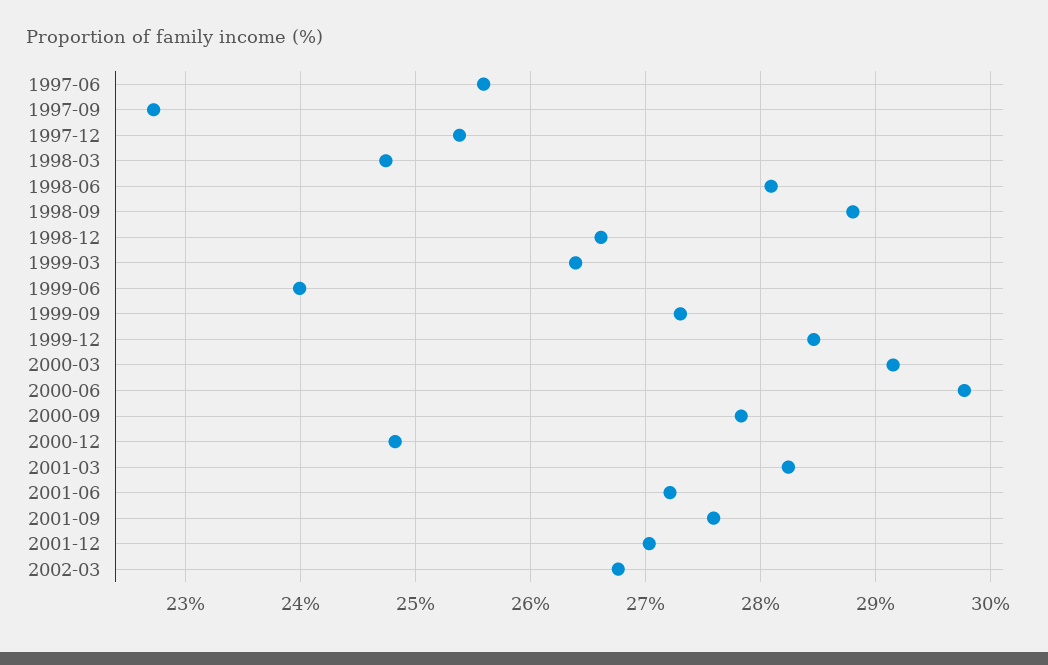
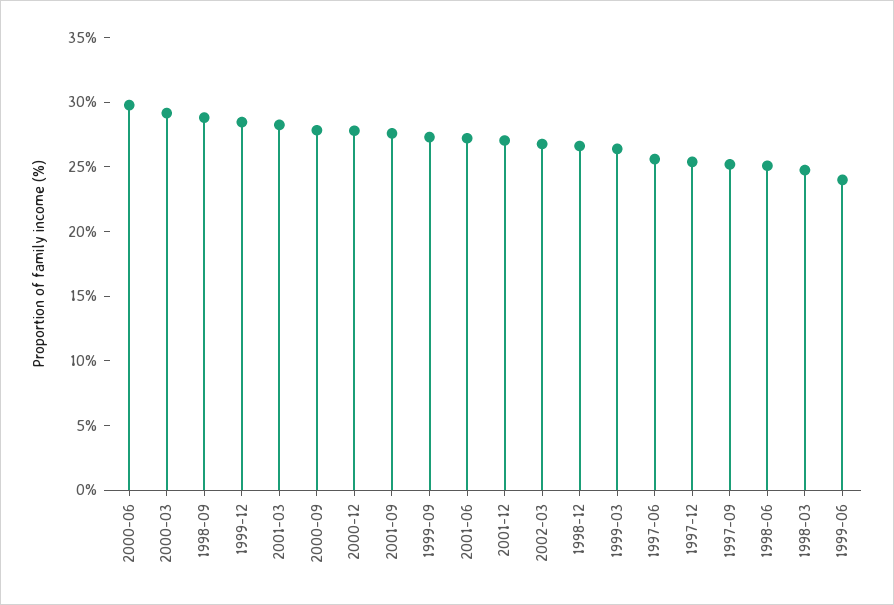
  {
    "1997-06": 25.6,
-   "1997-09": 22.7,
+   "1997-09": 25,
    "1997-12": 25.4,
    "1998-03": 24.7,
-   "1998-06": 28.1,
+   "1998-06": 25,
    "1998-09": 28.8,
    "1998-12": 26.6,
    "1999-03": 26.4,
    "1999-06": 24,
    "1999-09": 27.3,
    "1999-12": 28.5,
    "2000-03": 29.2,
    "2000-06": 29.8,
    "2000-09": 27.8,
-   "2000-12": 24.8,
+   "2000-12": 28,
    "2001-03": 28.2,
    "2001-06": 27.2,
    "2001-09": 27.6,
    "2001-12": 27,
    "2002-03": 26.8
  }

